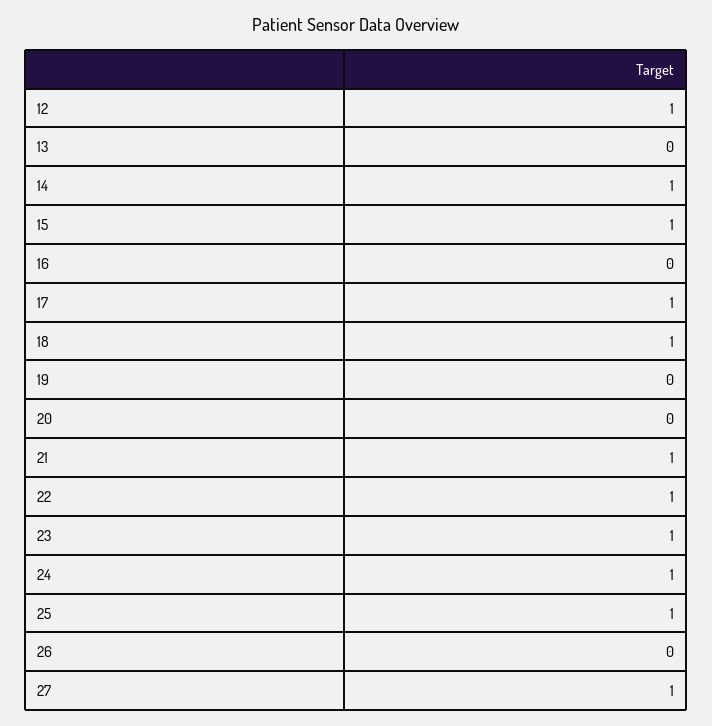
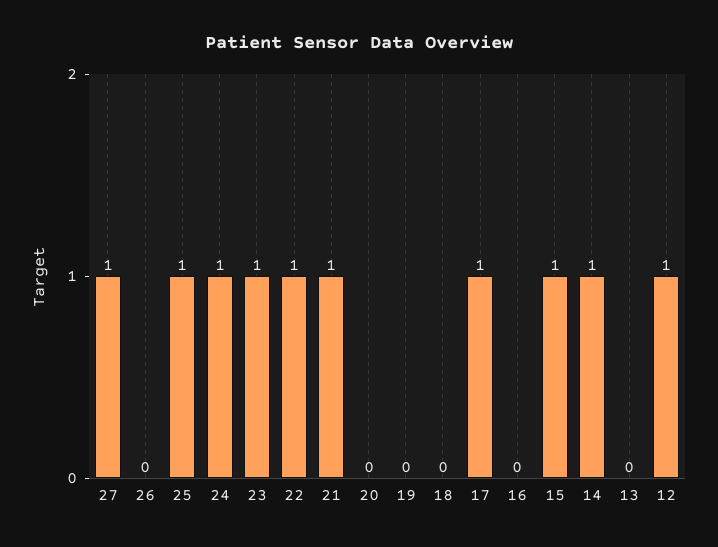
  {
    "12": 1,
    "13": 0,
    "14": 1,
    "15": 1,
    "16": 0,
    "17": 1,
-   "18": 1,
+   "18": 0,
    "19": 0,
    "20": 0,
    "21": 1,
    "22": 1,
    "23": 1,
    "24": 1,
    "25": 1,
    "26": 0,
    "27": 1
  }

